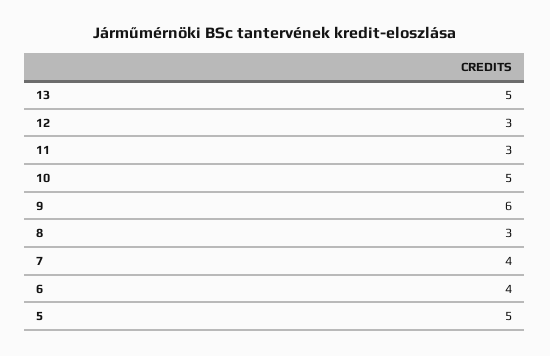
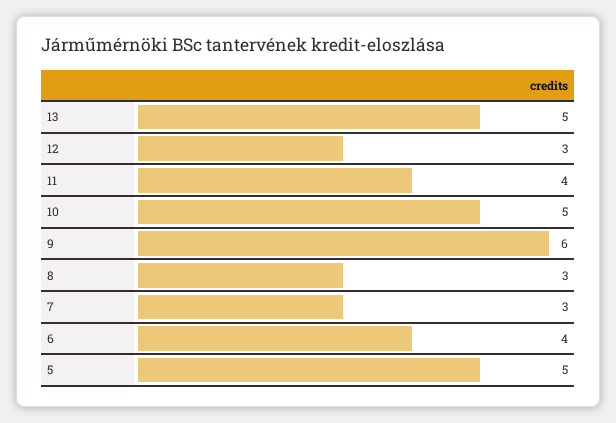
  {
    "13": 5,
    "12": 3,
-   "11": 3,
+   "11": 4,
    "10": 5,
    "9": 6,
    "8": 3,
-   "7": 4,
+   "7": 3,
    "6": 4,
    "5": 5
  }

